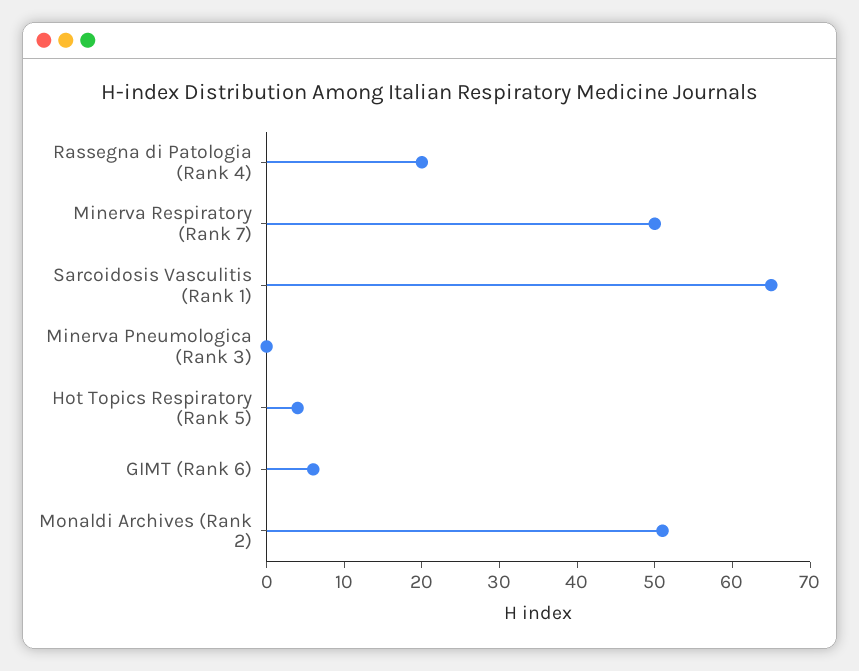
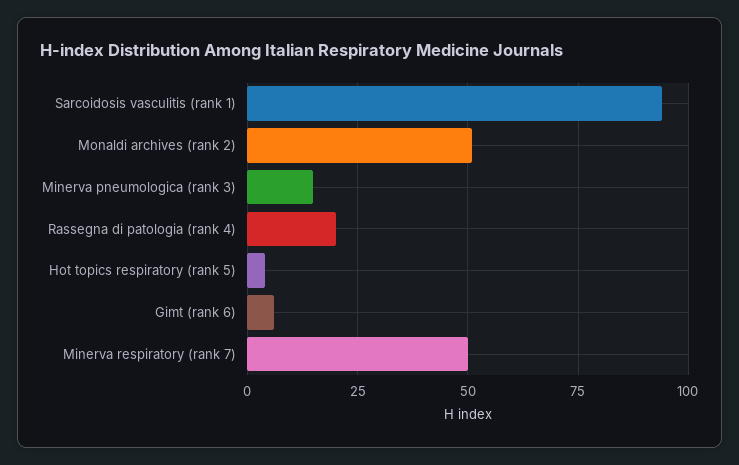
  {
    "Rassegna di Patologia (Rank 4)": 20,
    "Minerva Respiratory (Rank 7)": 50,
-   "Sarcoidosis Vasculitis (Rank 1)": 65,
+   "Sarcoidosis Vasculitis (Rank 1)": 95,
-   "Minerva Pneumologica (Rank 3)": 0,
+   "Minerva Pneumologica (Rank 3)": 15,
    "Hot Topics Respiratory (Rank 5)": 5,
    "GIMT (Rank 6)": 5,
    "Monaldi Archives (Rank 2)": 50
  }

